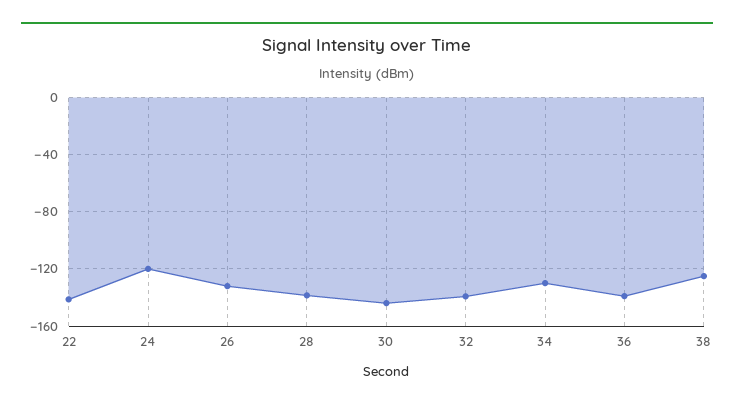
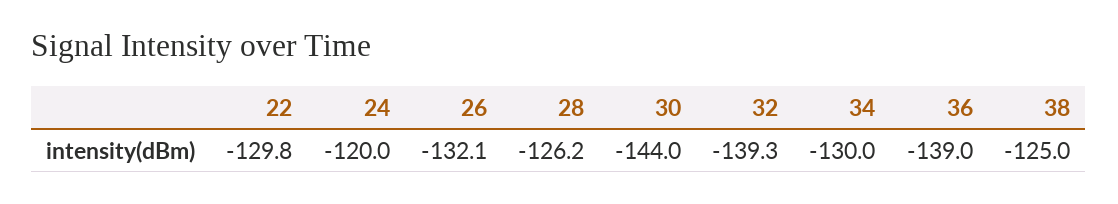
  {
-   "22": -140,
+   "22": -129.8,
    "24": -120,
    "26": -132.1,
-   "28": -140,
+   "28": -126.2,
    "30": -144,
    "32": -139.3,
    "34": -130,
    "36": -139,
    "38": -125
  }

